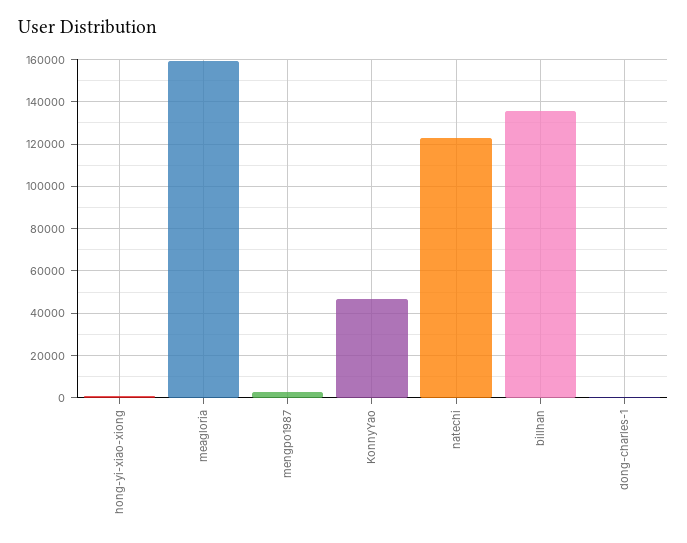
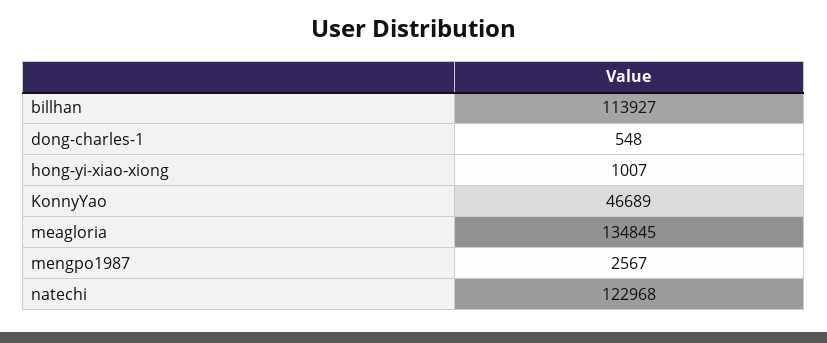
  {
    "hong-yi-xiao-xiong": 1007,
-   "meagloria": 160000,
+   "meagloria": 134845,
    "mengpo1987": 2567,
    "KonnyYao": 46689,
    "natechi": 122968,
-   "billhan": 135000,
+   "billhan": 113927,
    "dong-charles-1": 548
  }

